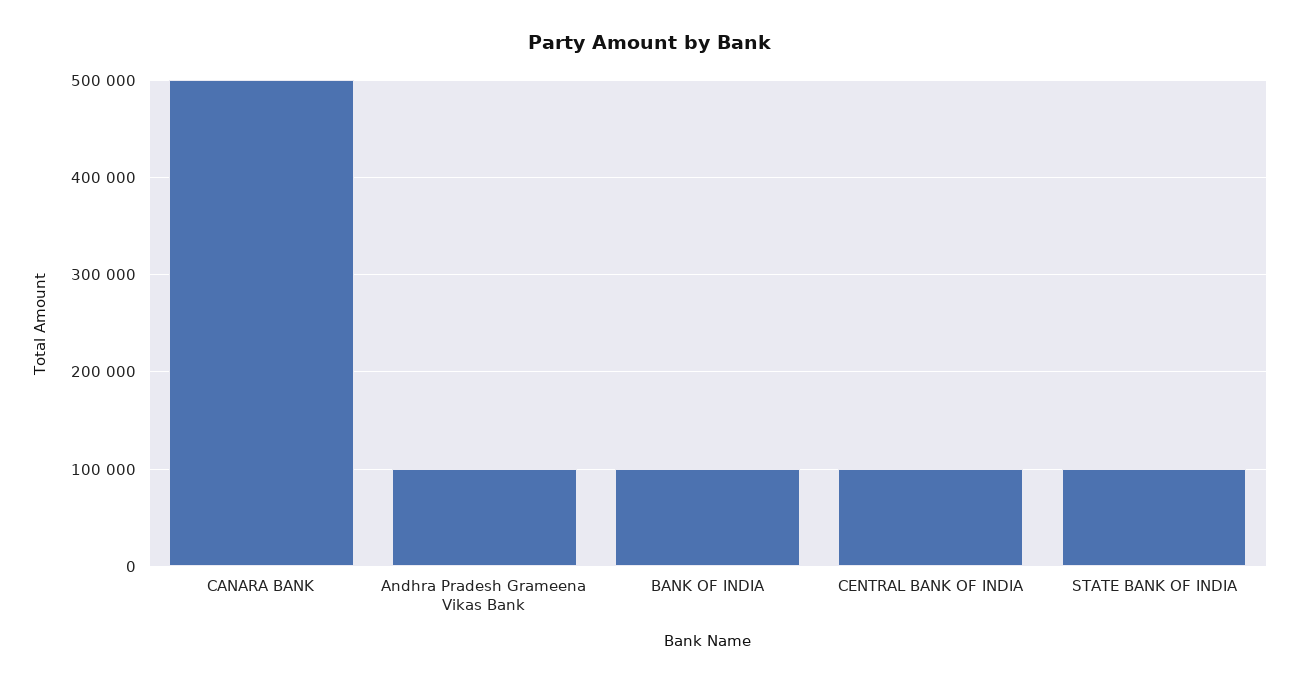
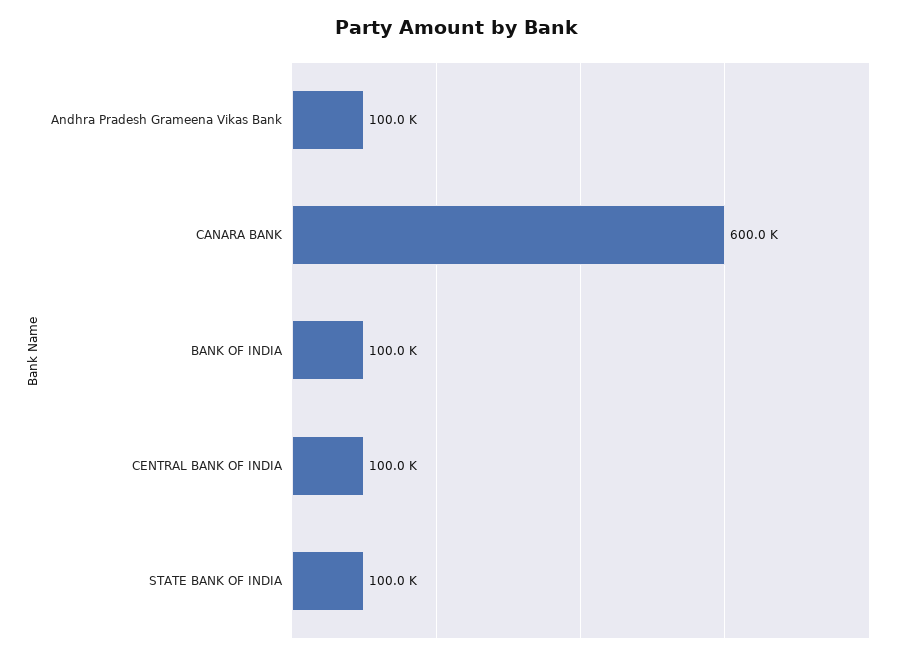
  {
-   "CANARA BANK": 500000,
+   "CANARA BANK": 600000,
    "Andhra Pradesh Grameena Vikas Bank": 100000,
    "BANK OF INDIA": 100000,
    "CENTRAL BANK OF INDIA": 100000,
    "STATE BANK OF INDIA": 100000
  }

